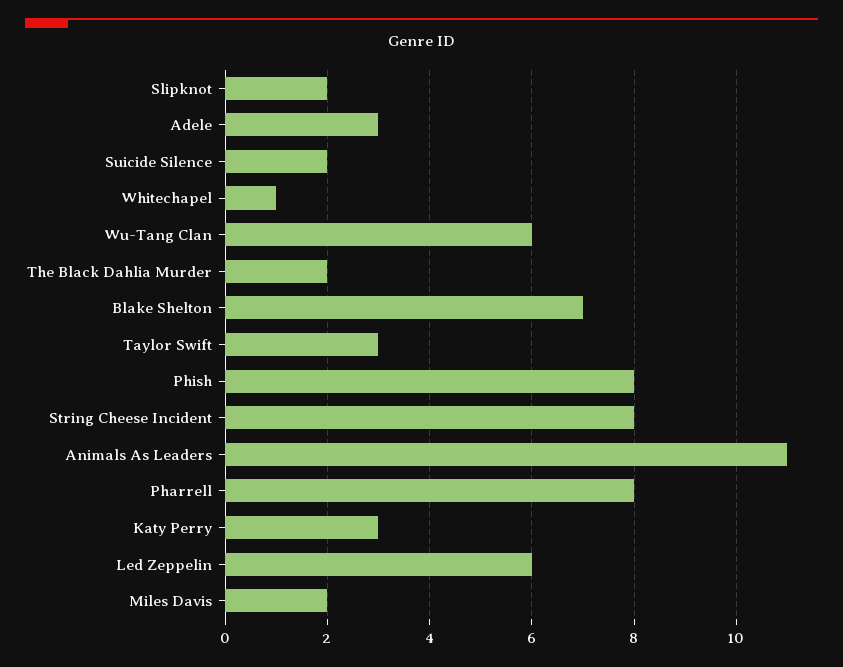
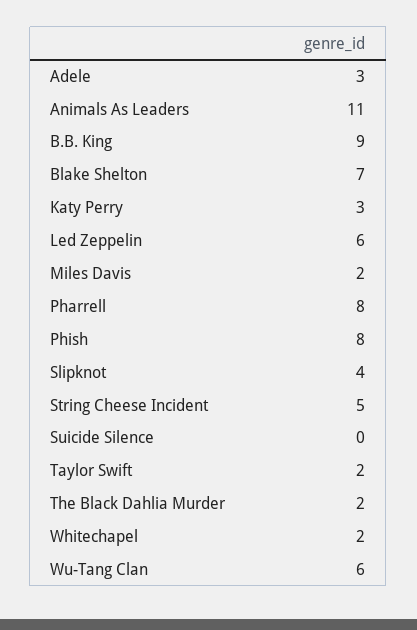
  {
-   "Slipknot": 2,
+   "Slipknot": 4,
    "Adele": 3,
-   "Suicide Silence": 2,
+   "Suicide Silence": 0,
-   "Whitechapel": 1,
+   "Whitechapel": 2,
    "Wu-Tang Clan": 6,
    "The Black Dahlia Murder": 2,
    "Blake Shelton": 7,
-   "Taylor Swift": 3,
+   "Taylor Swift": 2,
    "Phish": 8,
-   "String Cheese Incident": 8,
+   "String Cheese Incident": 5,
    "Animals As Leaders": 11,
    "Pharrell": 8,
    "Katy Perry": 3,
    "Led Zeppelin": 6,
-   "Miles Davis": 2
+   "Miles Davis": 2,
+   "B.B. King": 9
  }

